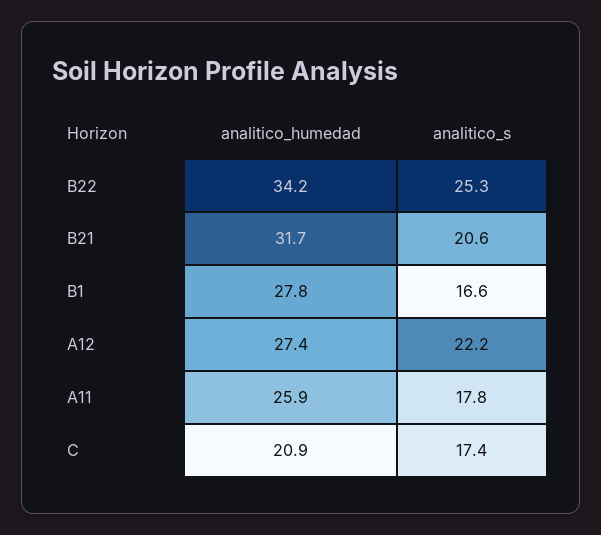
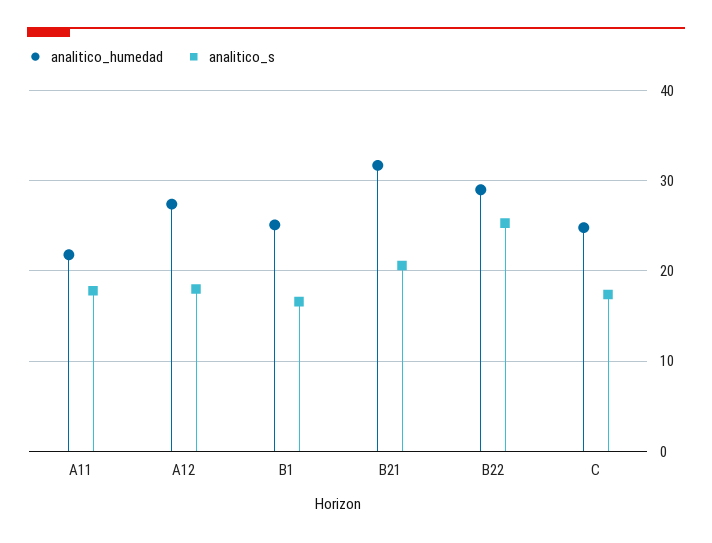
  {
    "analitico_humedad": {
-     "B22": 34.2,
+     "B22": 29,
      "B21": 31.7,
-     "B1": 27.8,
+     "B1": 25,
      "A12": 27.4,
-     "A11": 25.9,
+     "A11": 22,
-     "C": 20.9
+     "C": 25
    },
    "analitico_s": {
      "B22": 25.3,
      "B21": 20.6,
      "B1": 16.6,
-     "A12": 22.2,
+     "A12": 18,
      "A11": 17.8,
      "C": 17.4
    }
  }

